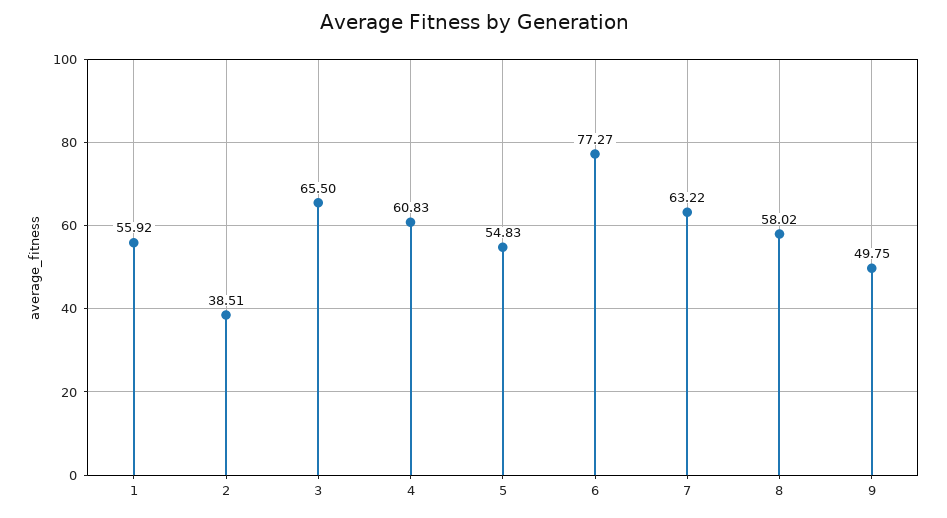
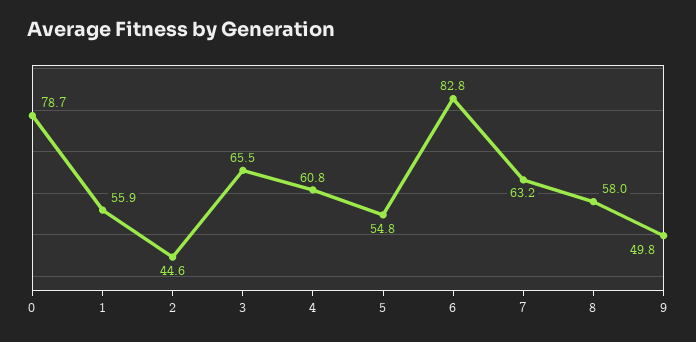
  {
    "1": 55.92,
-   "2": 38.51,
+   "2": 44.6,
    "3": 65.5,
    "4": 60.83,
    "5": 54.83,
-   "6": 77.27,
+   "6": 82.8,
    "7": 63.22,
    "8": 58.02,
-   "9": 49.75
+   "9": 49.75,
+   "0": 78.7
  }

